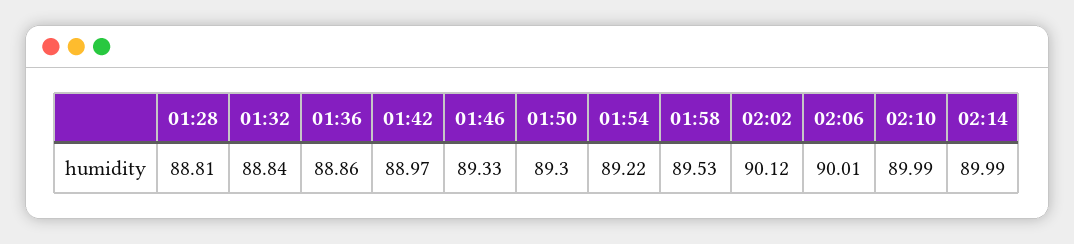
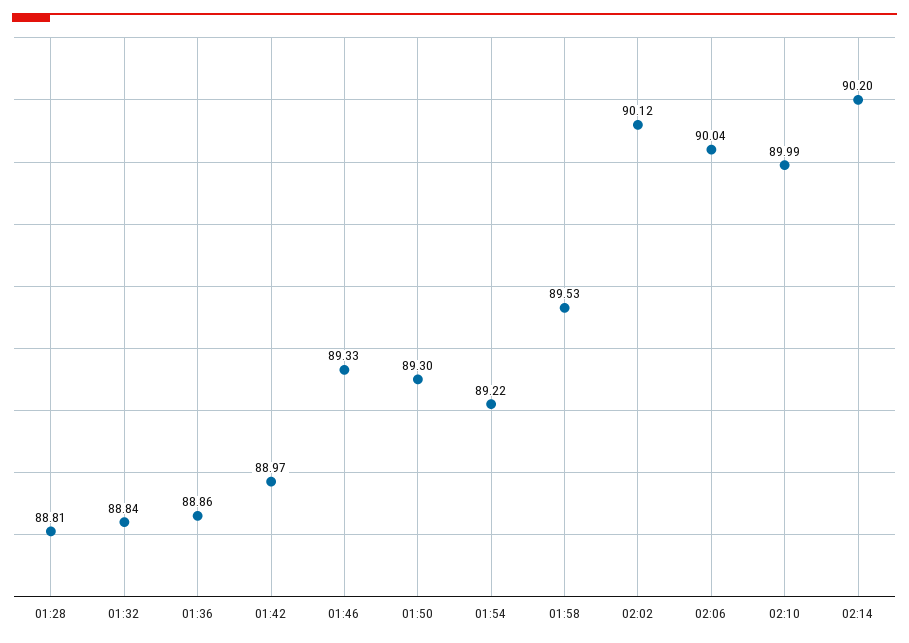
  {
    "01:28": 88.81,
    "01:32": 88.84,
    "01:36": 88.86,
    "01:42": 88.97,
    "01:46": 89.33,
    "01:50": 89.3,
    "01:54": 89.22,
    "01:58": 89.53,
    "02:02": 90.12,
-   "02:06": 90.01,
+   "02:06": 90.04,
    "02:10": 89.99,
-   "02:14": 89.99
+   "02:14": 90.2
  }

